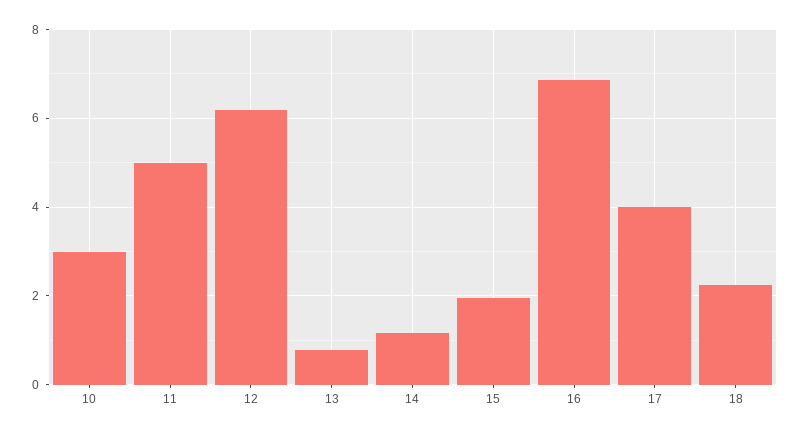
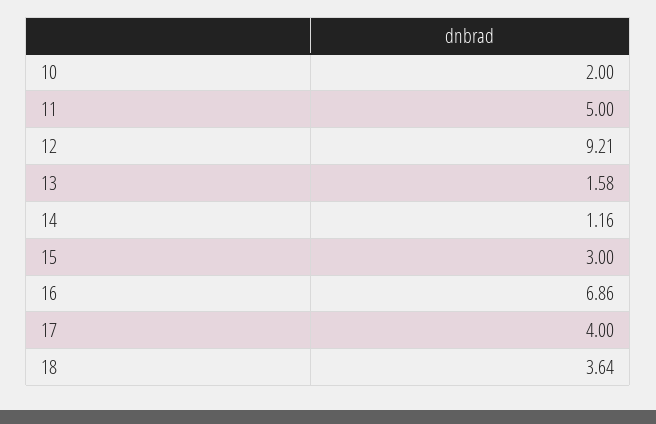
  {
-   "10": 3,
+   "10": 2,
    "11": 5,
-   "12": 6.2,
+   "12": 9.21,
-   "13": 0.8,
+   "13": 1.58,
    "14": 1.16,
-   "15": 2,
+   "15": 3,
    "16": 6.86,
    "17": 4,
-   "18": 2.2
+   "18": 3.64
  }

